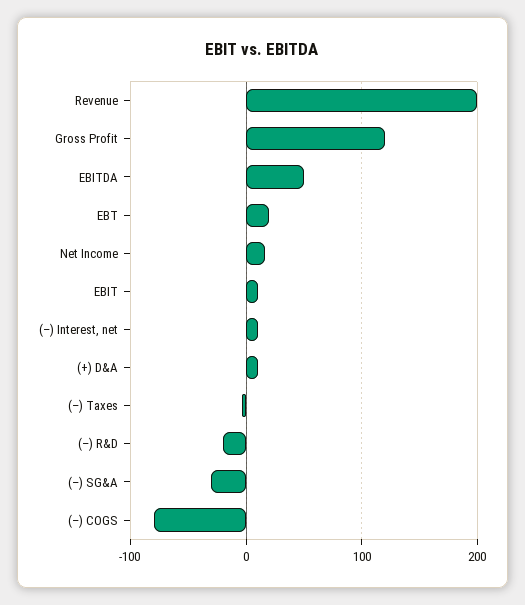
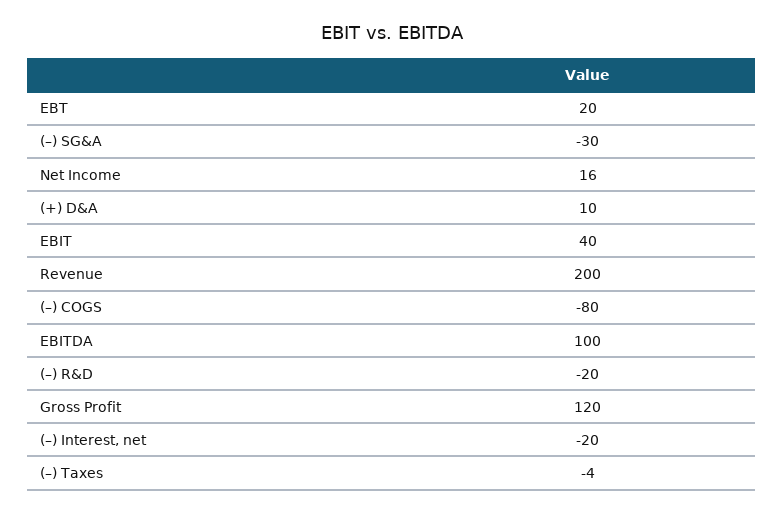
  {
    "Revenue": 200,
    "Gross Profit": 120,
-   "EBITDA": 50,
+   "EBITDA": 100,
    "EBT": 20,
    "Net Income": 16,
-   "EBIT": 10,
+   "EBIT": 40,
-   "(–) Interest, net": 10,
+   "(–) Interest, net": -20,
    "(+) D&A": 10,
    "(–) Taxes": -4,
    "(–) R&D": -20,
    "(–) SG&A": -30,
    "(–) COGS": -80
  }

